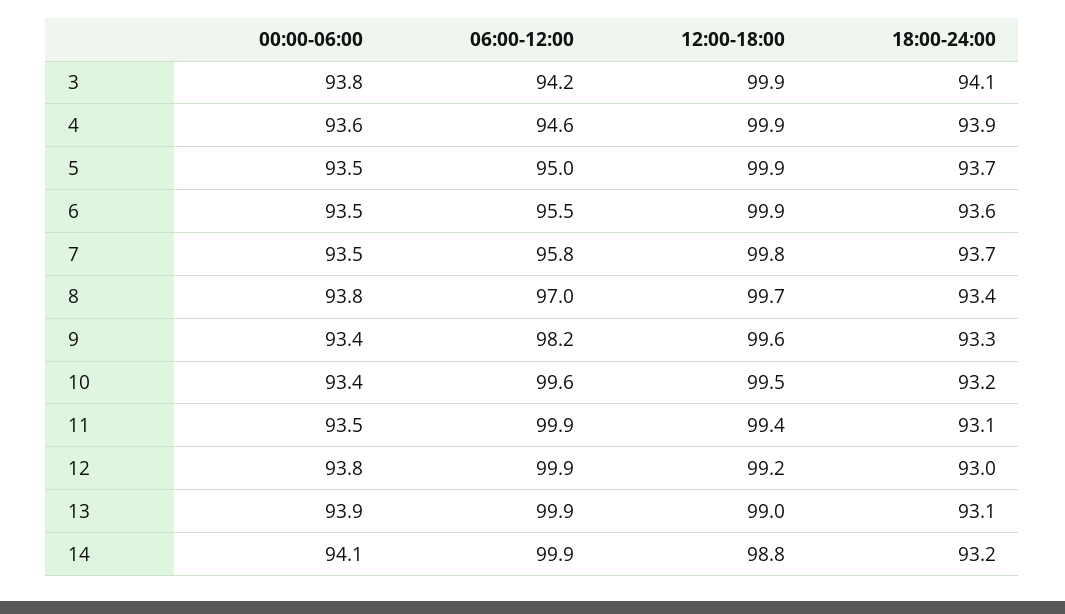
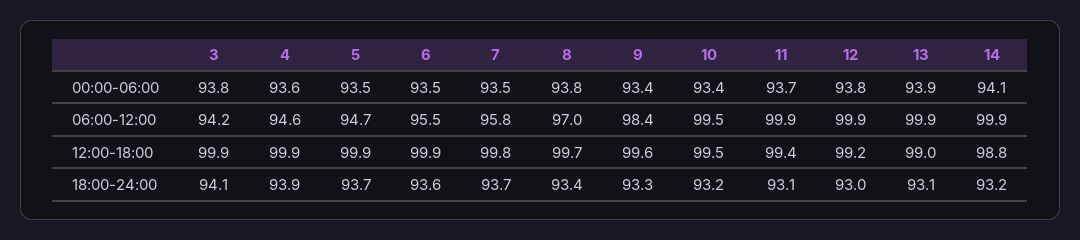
  {
    "00:00-06:00": {
      "3": 93.8,
      "4": 93.6,
      "5": 93.5,
      "6": 93.5,
      "7": 93.5,
      "8": 93.8,
      "9": 93.4,
      "10": 93.4,
-     "11": 93.5,
+     "11": 93.7,
      "12": 93.8,
      "13": 93.9,
      "14": 94.1
    },
    "06:00-12:00": {
      "3": 94.2,
      "4": 94.6,
-     "5": 95,
+     "5": 94.7,
      "6": 95.5,
      "7": 95.8,
      "8": 97,
-     "9": 98.2,
+     "9": 98.4,
-     "10": 99.6,
+     "10": 99.5,
      "11": 99.9,
      "12": 99.9,
      "13": 99.9,
      "14": 99.9
    },
    "12:00-18:00": {
      "3": 99.9,
      "4": 99.9,
      "5": 99.9,
      "6": 99.9,
      "7": 99.8,
      "8": 99.7,
      "9": 99.6,
      "10": 99.5,
      "11": 99.4,
      "12": 99.2,
      "13": 99,
      "14": 98.8
    },
    "18:00-24:00": {
      "3": 94.1,
      "4": 93.9,
      "5": 93.7,
      "6": 93.6,
      "7": 93.7,
      "8": 93.4,
      "9": 93.3,
      "10": 93.2,
      "11": 93.1,
      "12": 93,
      "13": 93.1,
      "14": 93.2
    }
  }

